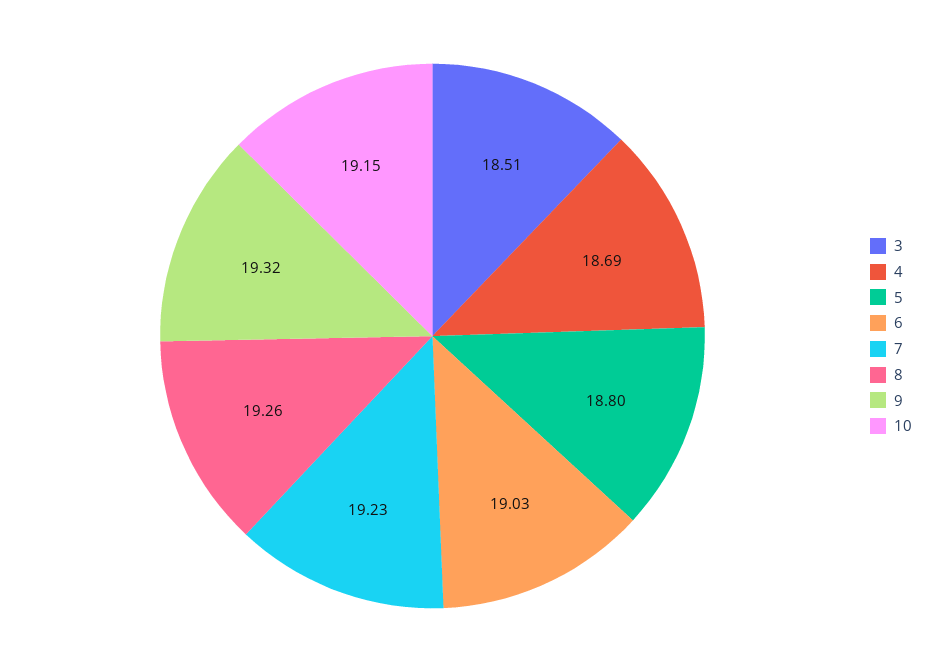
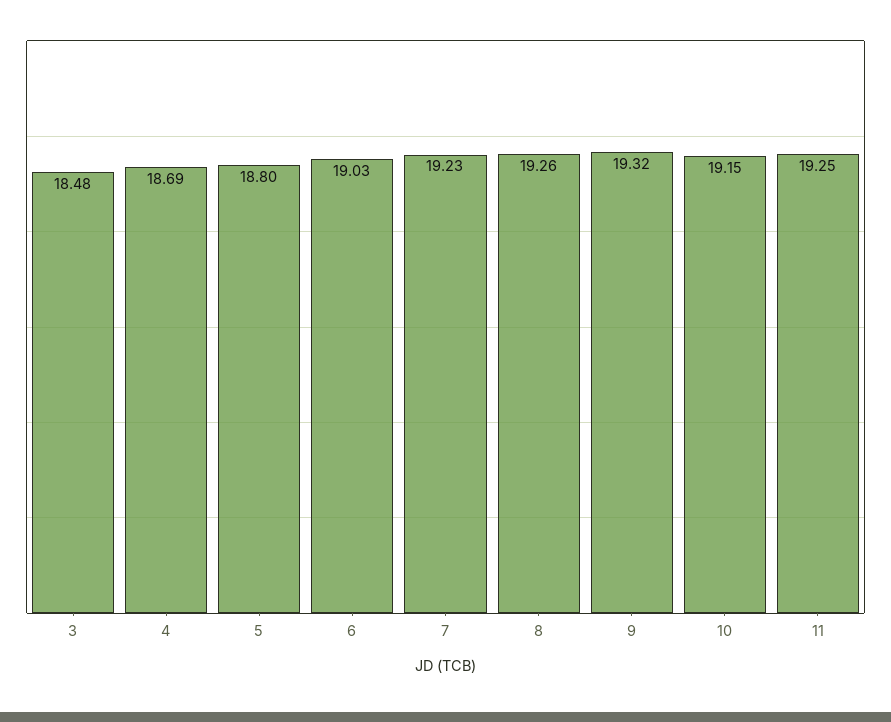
  {
-   "3": 18.51,
+   "3": 18.48,
    "4": 18.69,
    "5": 18.8,
    "6": 19.03,
    "7": 19.23,
    "8": 19.26,
    "9": 19.32,
-   "10": 19.15
+   "10": 19.15,
+   "11": 19.25
  }

